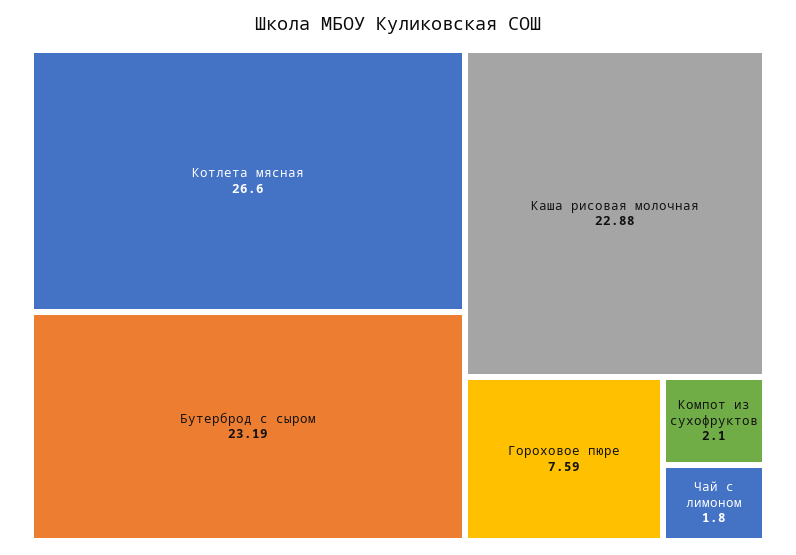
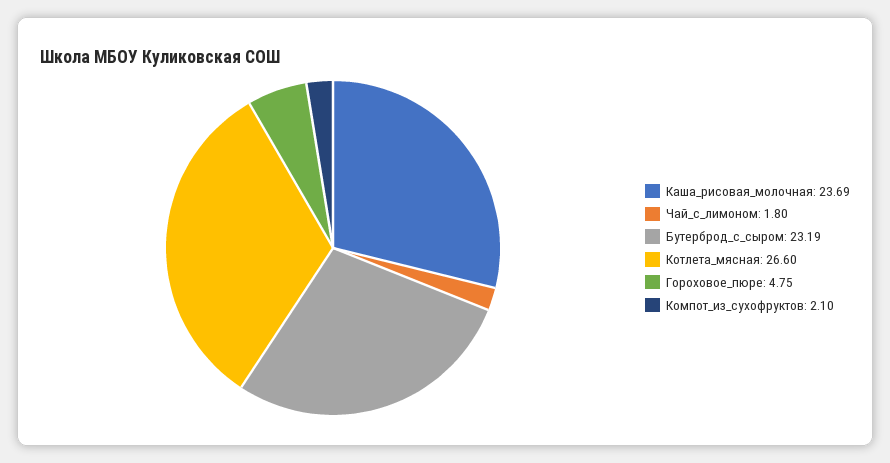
  {
    "Котлета мясная": 26.6,
    "Бутерброд с сыром": 23.19,
-   "Каша рисовая молочная": 22.88,
+   "Каша рисовая молочная": 23.69,
-   "Гороховое пюре": 7.59,
+   "Гороховое пюре": 4.75,
    "Компот из сухофруктов": 2.1,
    "Чай с лимоном": 1.8
  }

